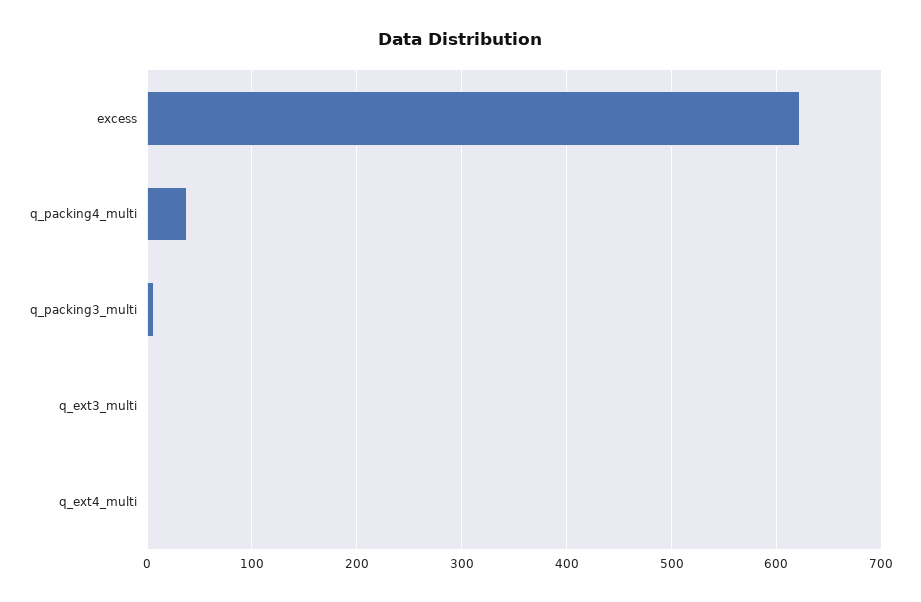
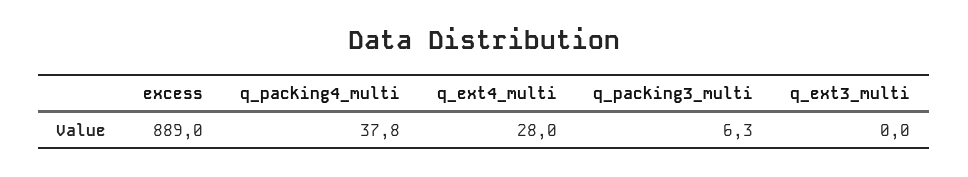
  {
-   "excess": 620,
+   "excess": 889,
    "q_packing4_multi": 37.8,
    "q_packing3_multi": 6.3,
    "q_ext3_multi": 0,
-   "q_ext4_multi": 0
+   "q_ext4_multi": 28
  }

